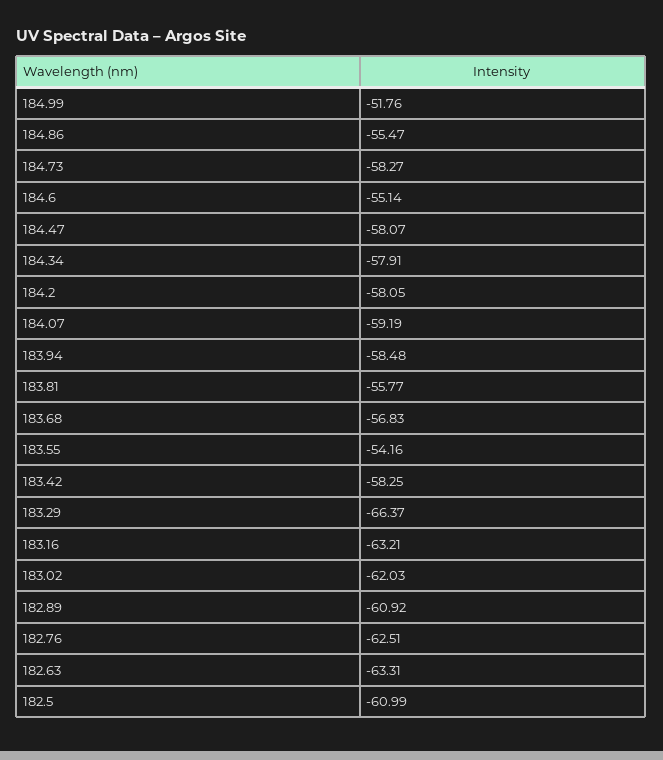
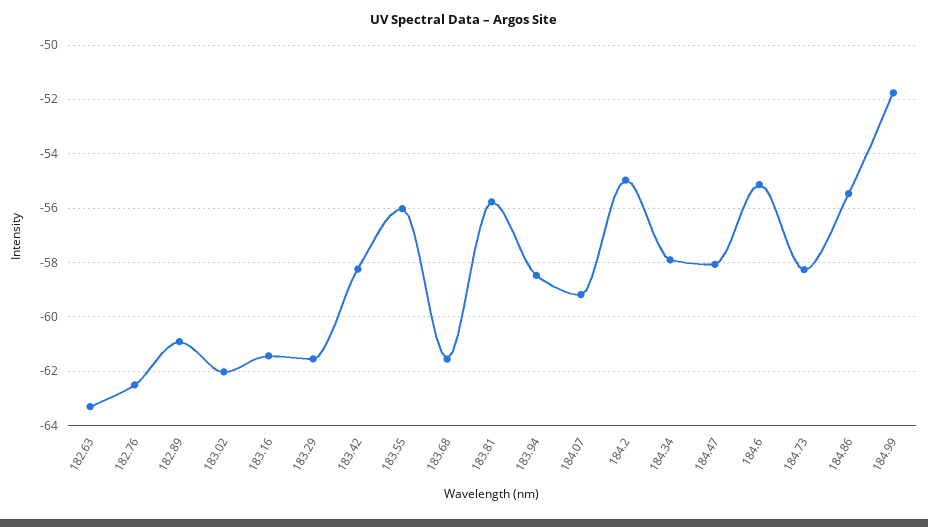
  {
    "184.99": -51.76,
    "184.86": -55.47,
    "184.73": -58.27,
    "184.6": -55.14,
    "184.47": -58.07,
    "184.34": -57.91,
-   "184.2": -58.05,
+   "184.2": -55,
    "184.07": -59.19,
    "183.94": -58.48,
    "183.81": -55.77,
-   "183.68": -56.83,
+   "183.68": -61.5,
-   "183.55": -54.16,
+   "183.55": -56,
    "183.42": -58.25,
-   "183.29": -66.37,
+   "183.29": -61.5,
-   "183.16": -63.21,
+   "183.16": -61.5,
    "183.02": -62.03,
    "182.89": -60.92,
    "182.76": -62.51,
-   "182.63": -63.31,
+   "182.63": -63.31
-   "182.5": -60.99
  }

